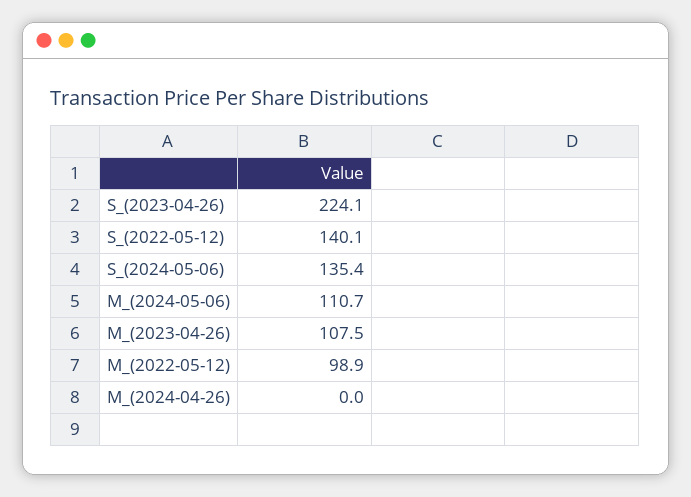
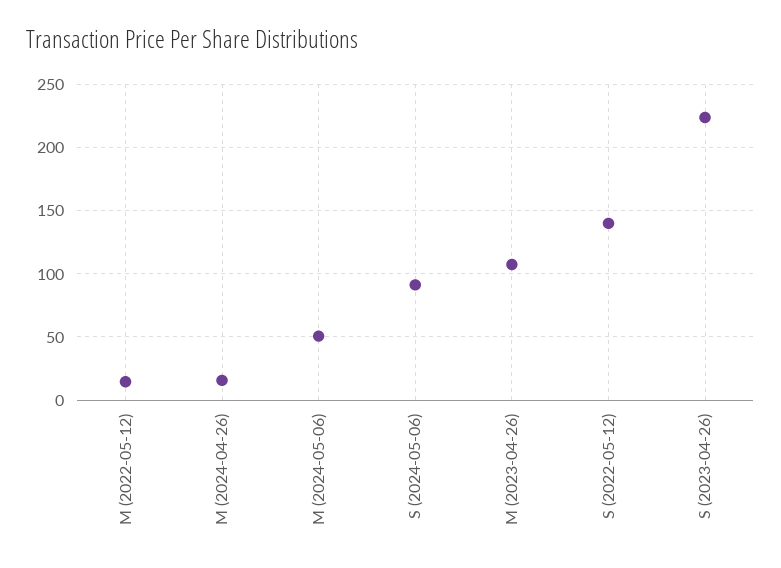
  {
    "S_(2023-04-26)": 224.1,
    "S_(2022-05-12)": 140.1,
-   "S_(2024-05-06)": 135.4,
+   "S_(2024-05-06)": 90,
-   "M_(2024-05-06)": 110.7,
+   "M_(2024-05-06)": 50,
    "M_(2023-04-26)": 107.5,
-   "M_(2022-05-12)": 98.9,
+   "M_(2022-05-12)": 15,
-   "M_(2024-04-26)": 0
+   "M_(2024-04-26)": 15
  }

